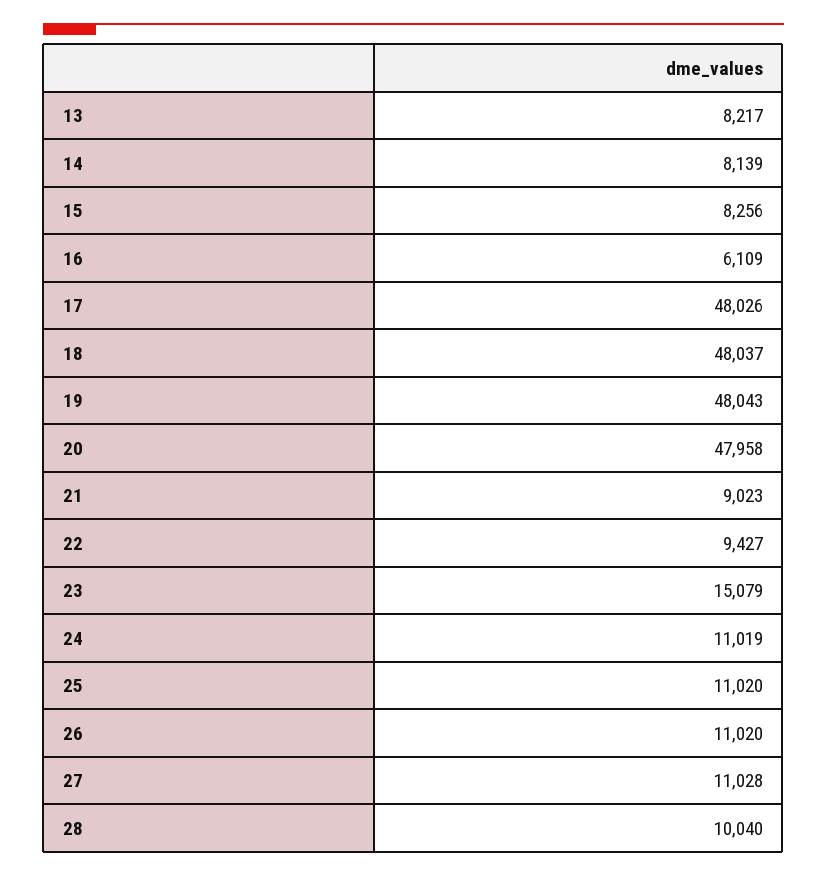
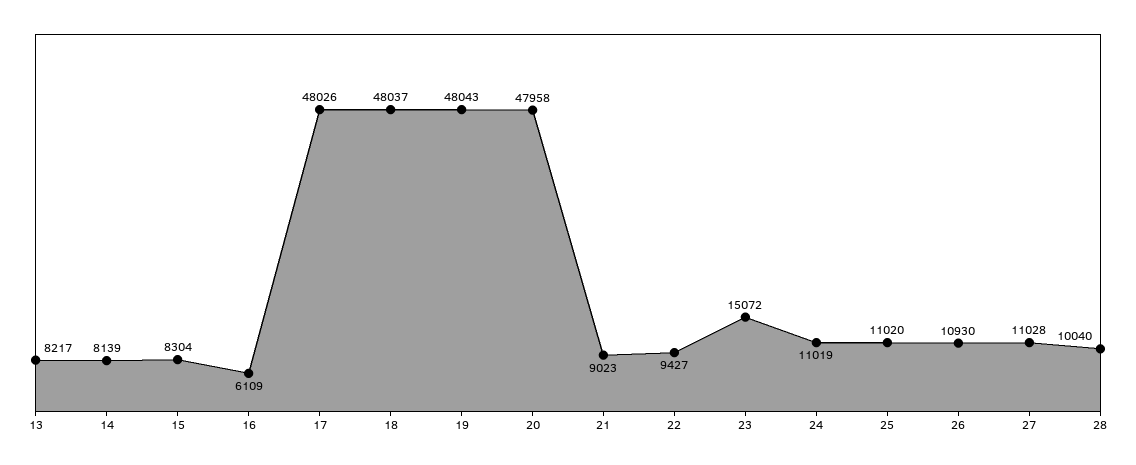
  {
    "13": 8217,
    "14": 8139,
-   "15": 8256,
+   "15": 8304,
    "16": 6109,
    "17": 48026,
    "18": 48037,
    "19": 48043,
    "20": 47958,
    "21": 9023,
    "22": 9427,
-   "23": 15079,
+   "23": 15072,
    "24": 11019,
    "25": 11020,
-   "26": 11020,
+   "26": 10930,
    "27": 11028,
    "28": 10040
  }

